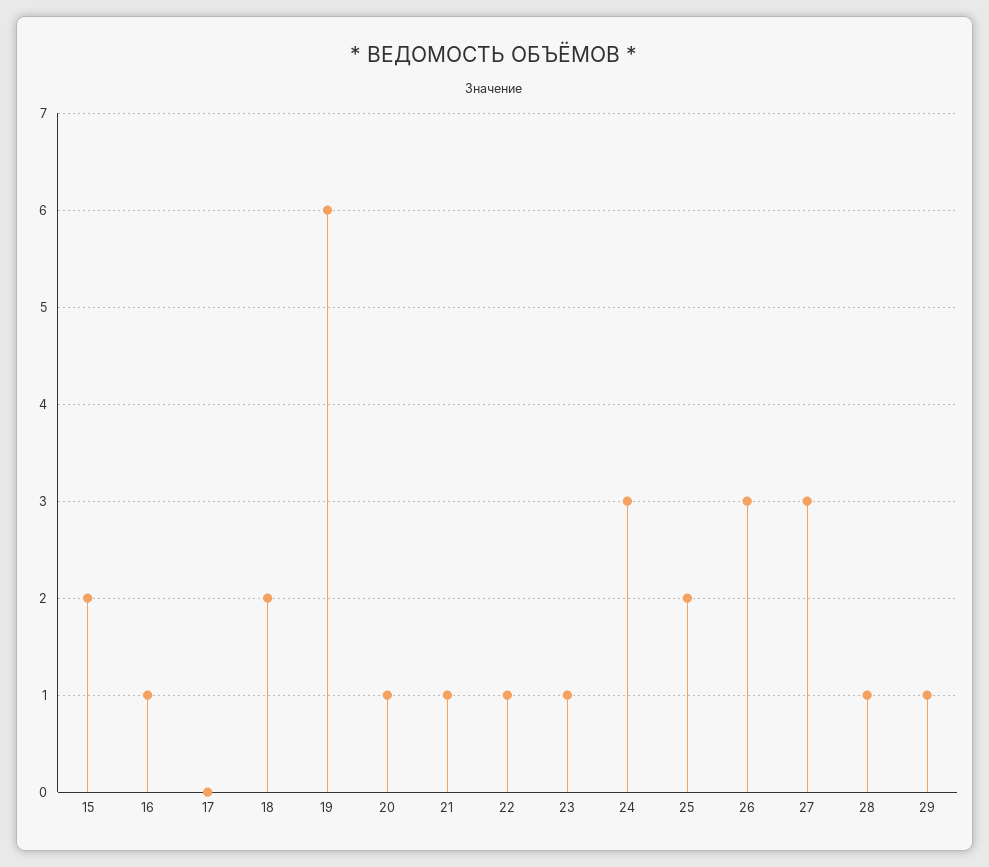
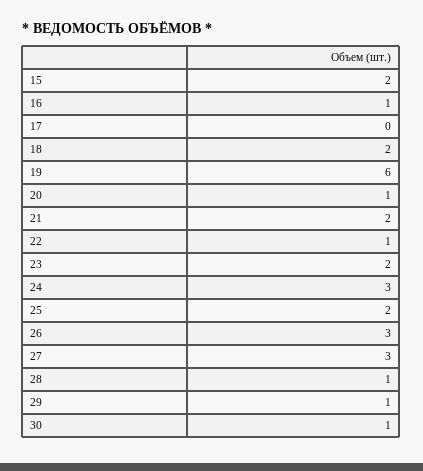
  {
    "15": 2,
    "16": 1,
    "17": 0,
    "18": 2,
    "19": 6,
    "20": 1,
-   "21": 1,
+   "21": 2,
    "22": 1,
-   "23": 1,
+   "23": 2,
    "24": 3,
    "25": 2,
    "26": 3,
    "27": 3,
    "28": 1,
-   "29": 1
+   "29": 1,
+   "30": 1
  }

